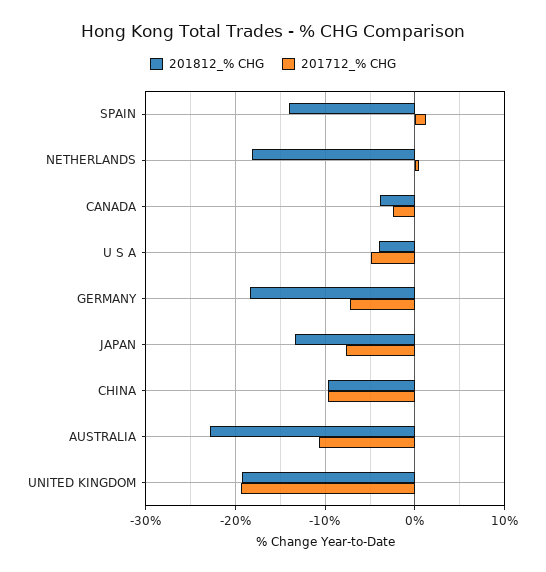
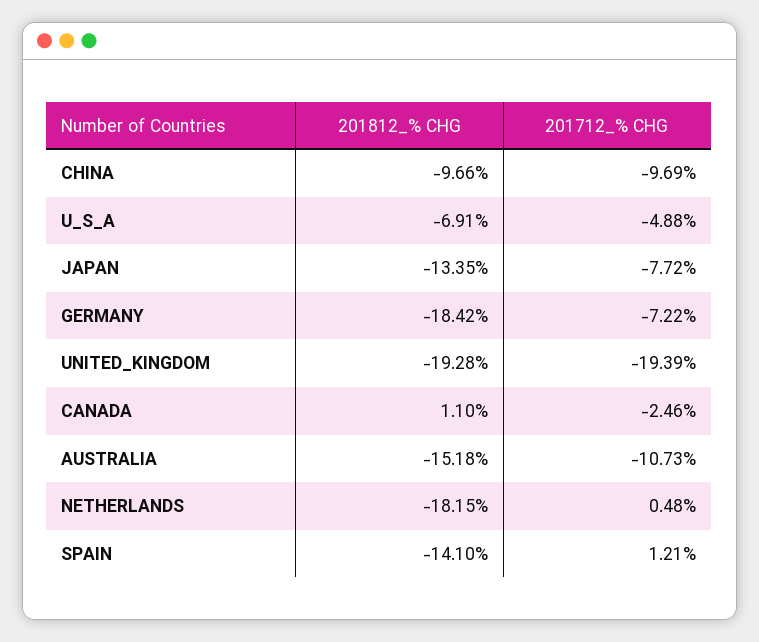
  {
    "201812_% CHG": {
      "SPAIN": -14.1,
      "NETHERLANDS": -18.15,
-     "CANADA": -4,
+     "CANADA": 1.1,
-     "U S A": -4,
+     "U S A": -6.91,
      "GERMANY": -18.42,
      "JAPAN": -13.35,
      "CHINA": -9.66,
-     "AUSTRALIA": -23,
+     "AUSTRALIA": -15.18,
      "UNITED KINGDOM": -19.28
    },
    "201712_% CHG": {
      "SPAIN": 1.21,
      "NETHERLANDS": 0.48,
      "CANADA": -2.46,
      "U S A": -4.88,
      "GERMANY": -7.22,
      "JAPAN": -7.72,
      "CHINA": -9.69,
      "AUSTRALIA": -10.73,
      "UNITED KINGDOM": -19.39
    }
  }

